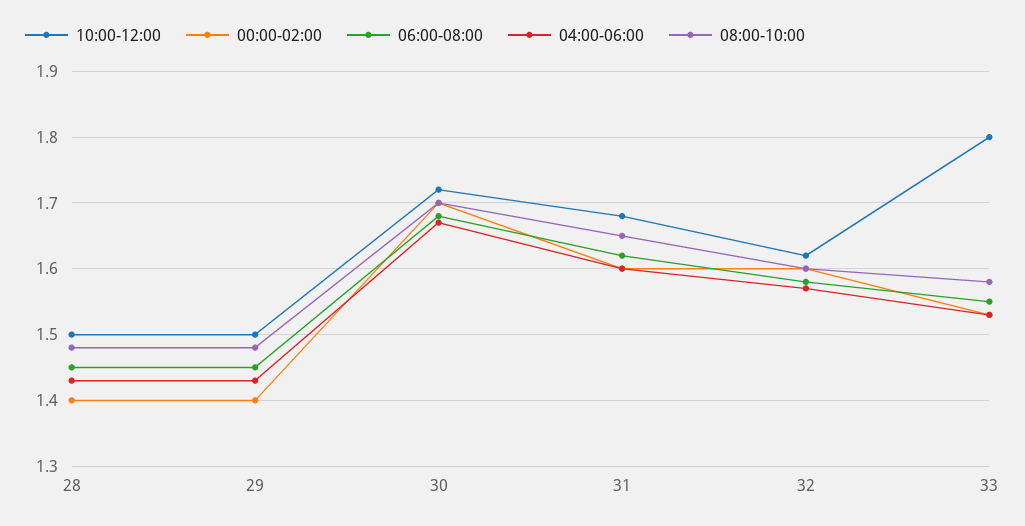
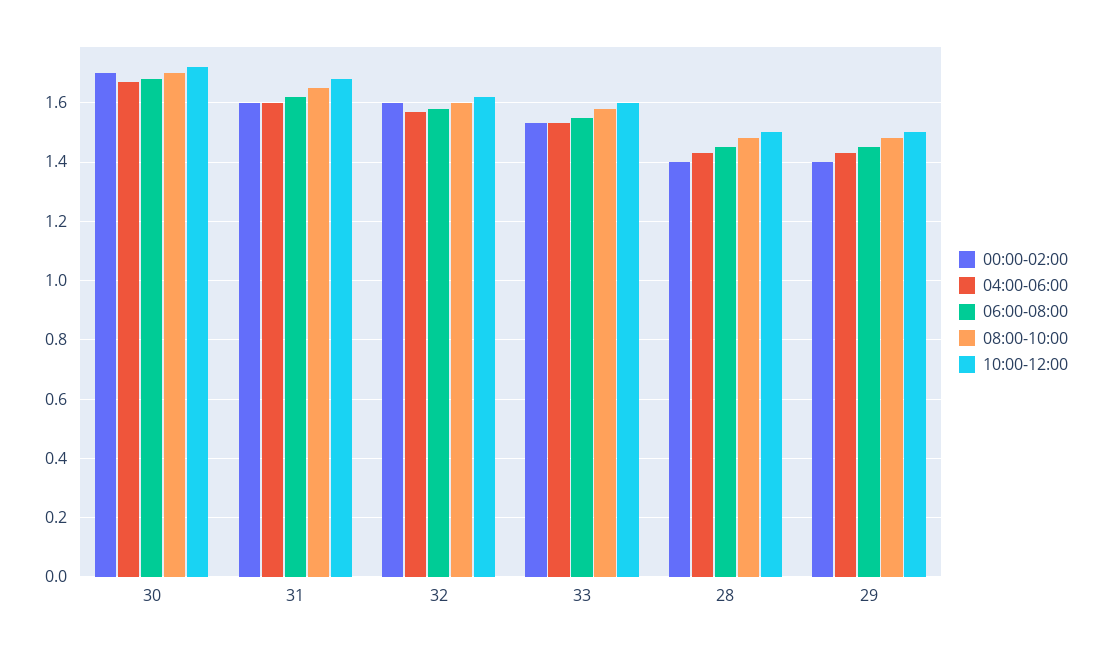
  {
    "10:00-12:00": {
      "28": 1.5,
      "29": 1.5,
      "30": 1.72,
      "31": 1.68,
      "32": 1.62,
-     "33": 1.8
+     "33": 1.6
    },
    "00:00-02:00": {
      "28": 1.4,
      "29": 1.4,
      "30": 1.7,
      "31": 1.6,
      "32": 1.6,
      "33": 1.53
    },
    "06:00-08:00": {
      "28": 1.45,
      "29": 1.45,
      "30": 1.68,
      "31": 1.62,
      "32": 1.58,
      "33": 1.55
    },
    "04:00-06:00": {
      "28": 1.43,
      "29": 1.43,
      "30": 1.67,
      "31": 1.6,
      "32": 1.57,
      "33": 1.53
    },
    "08:00-10:00": {
      "28": 1.48,
      "29": 1.48,
      "30": 1.7,
      "31": 1.65,
      "32": 1.6,
      "33": 1.58
    }
  }

